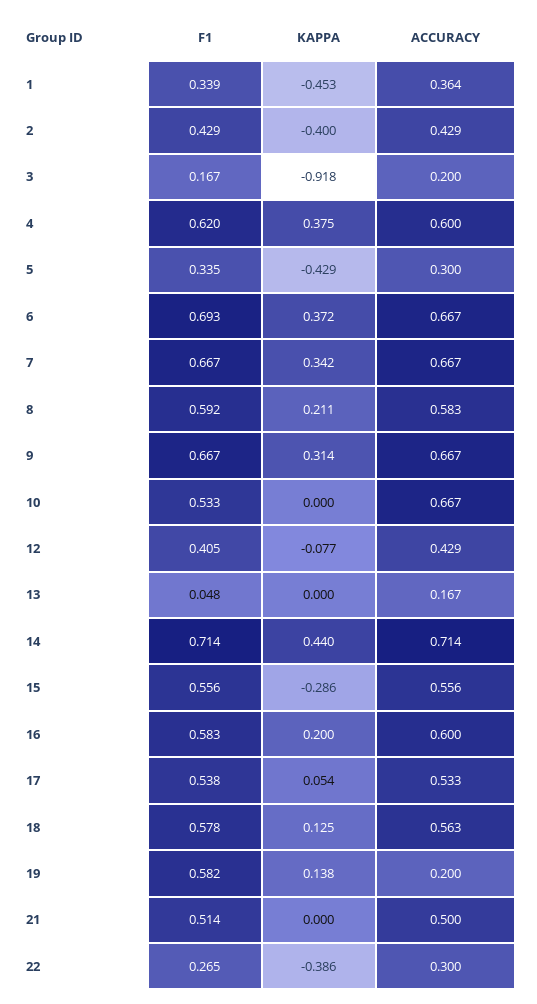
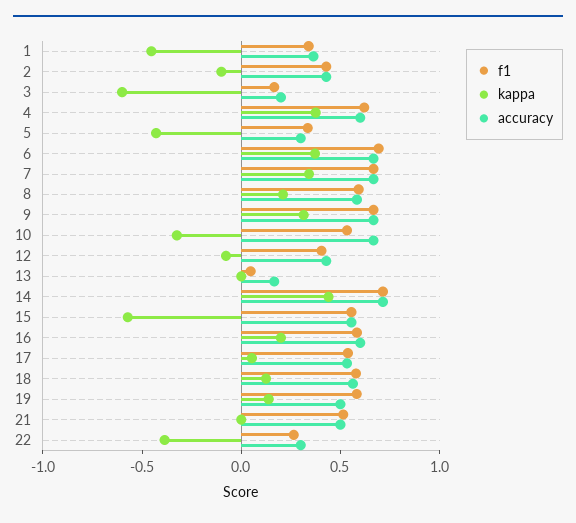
  {
    "F1": {
      "1": 0.339,
      "2": 0.429,
      "3": 0.167,
      "4": 0.62,
      "5": 0.335,
      "6": 0.693,
      "7": 0.667,
      "8": 0.592,
      "9": 0.667,
      "10": 0.533,
      "12": 0.405,
      "13": 0.048,
      "14": 0.714,
      "15": 0.556,
      "16": 0.583,
      "17": 0.538,
      "18": 0.578,
      "19": 0.582,
      "21": 0.514,
      "22": 0.265
    },
    "KAPPA": {
      "1": -0.453,
-     "2": -0.4,
+     "2": -0.1,
-     "3": -0.918,
+     "3": -0.6,
      "4": 0.375,
      "5": -0.429,
      "6": 0.372,
      "7": 0.342,
      "8": 0.211,
      "9": 0.314,
-     "10": 0,
+     "10": -0.3,
      "12": -0.077,
      "13": 0,
      "14": 0.44,
-     "15": -0.286,
+     "15": -0.6,
      "16": 0.2,
      "17": 0.054,
      "18": 0.125,
      "19": 0.138,
      "21": 0,
      "22": -0.386
    },
    "ACCURACY": {
      "1": 0.364,
      "2": 0.429,
      "3": 0.2,
      "4": 0.6,
      "5": 0.3,
      "6": 0.667,
      "7": 0.667,
      "8": 0.583,
      "9": 0.667,
      "10": 0.667,
      "12": 0.429,
      "13": 0.167,
      "14": 0.714,
      "15": 0.556,
      "16": 0.6,
      "17": 0.533,
      "18": 0.563,
-     "19": 0.2,
+     "19": 0.5,
      "21": 0.5,
      "22": 0.3
    }
  }

